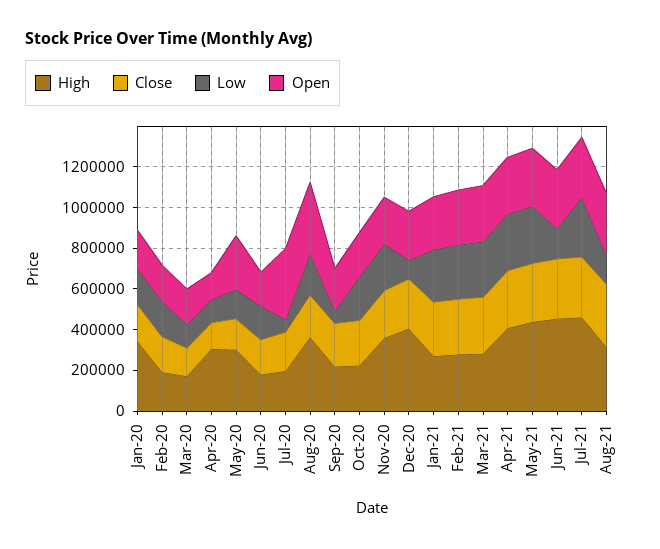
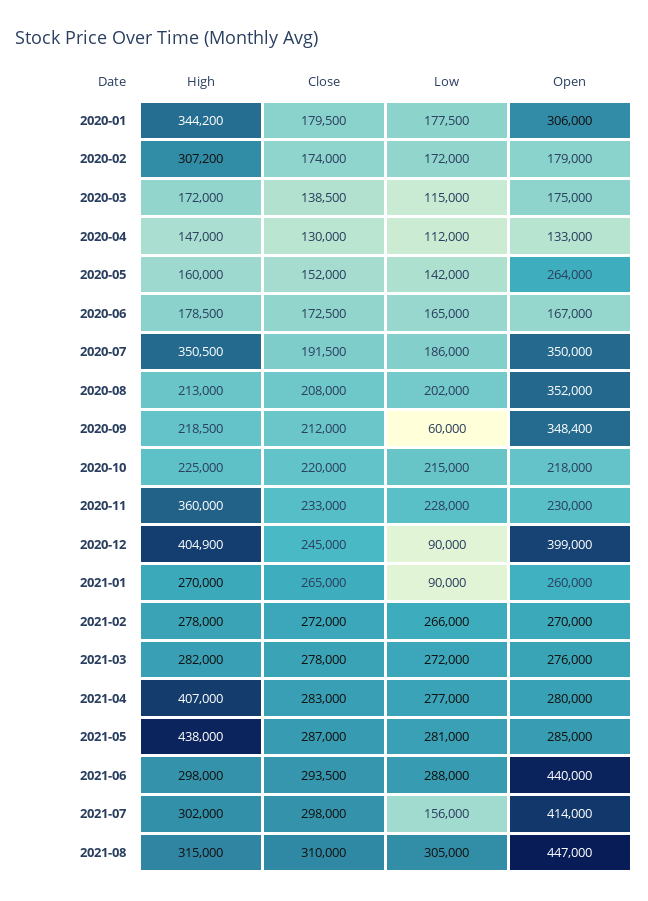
  {
    "High": {
      "Jan-20": 344200,
-     "Feb-20": 200000,
+     "Feb-20": 307200,
      "Mar-20": 172000,
-     "Apr-20": 300000,
+     "Apr-20": 147000,
-     "May-20": 300000,
+     "May-20": 160000,
      "Jun-20": 178500,
-     "Jul-20": 200000,
+     "Jul-20": 350500,
-     "Aug-20": 350000,
+     "Aug-20": 213000,
      "Sep-20": 218500,
      "Oct-20": 225000,
      "Nov-20": 360000,
      "Dec-20": 404900,
      "Jan-21": 270000,
      "Feb-21": 278000,
      "Mar-21": 282000,
      "Apr-21": 407000,
      "May-21": 438000,
-     "Jun-21": 450000,
+     "Jun-21": 298000,
-     "Jul-21": 450000,
+     "Jul-21": 302000,
      "Aug-21": 315000
    },
    "Close": {
      "Jan-20": 179500,
      "Feb-20": 174000,
      "Mar-20": 138500,
      "Apr-20": 130000,
      "May-20": 152000,
      "Jun-20": 172500,
      "Jul-20": 191500,
      "Aug-20": 208000,
      "Sep-20": 212000,
      "Oct-20": 220000,
      "Nov-20": 233000,
      "Dec-20": 245000,
      "Jan-21": 265000,
      "Feb-21": 272000,
      "Mar-21": 278000,
      "Apr-21": 283000,
      "May-21": 287000,
      "Jun-21": 293500,
      "Jul-21": 298000,
      "Aug-21": 310000
    },
    "Low": {
      "Jan-20": 177500,
      "Feb-20": 172000,
      "Mar-20": 115000,
      "Apr-20": 112000,
      "May-20": 142000,
      "Jun-20": 165000,
-     "Jul-20": 50000,
+     "Jul-20": 186000,
      "Aug-20": 202000,
      "Sep-20": 60000,
      "Oct-20": 215000,
      "Nov-20": 228000,
      "Dec-20": 90000,
-     "Jan-21": 250000,
+     "Jan-21": 90000,
      "Feb-21": 266000,
      "Mar-21": 272000,
      "Apr-21": 277000,
      "May-21": 281000,
-     "Jun-21": 150000,
+     "Jun-21": 288000,
-     "Jul-21": 300000,
+     "Jul-21": 156000,
-     "Aug-21": 150000
+     "Aug-21": 305000
    },
    "Open": {
-     "Jan-20": 200000,
+     "Jan-20": 306000,
      "Feb-20": 179000,
      "Mar-20": 175000,
      "Apr-20": 133000,
      "May-20": 264000,
      "Jun-20": 167000,
      "Jul-20": 350000,
      "Aug-20": 352000,
-     "Sep-20": 200000,
+     "Sep-20": 348400,
      "Oct-20": 218000,
      "Nov-20": 230000,
-     "Dec-20": 250000,
+     "Dec-20": 399000,
      "Jan-21": 260000,
      "Feb-21": 270000,
      "Mar-21": 276000,
      "Apr-21": 280000,
      "May-21": 285000,
-     "Jun-21": 300000,
+     "Jun-21": 440000,
-     "Jul-21": 300000,
+     "Jul-21": 414000,
-     "Aug-21": 300000
+     "Aug-21": 447000
    }
  }

